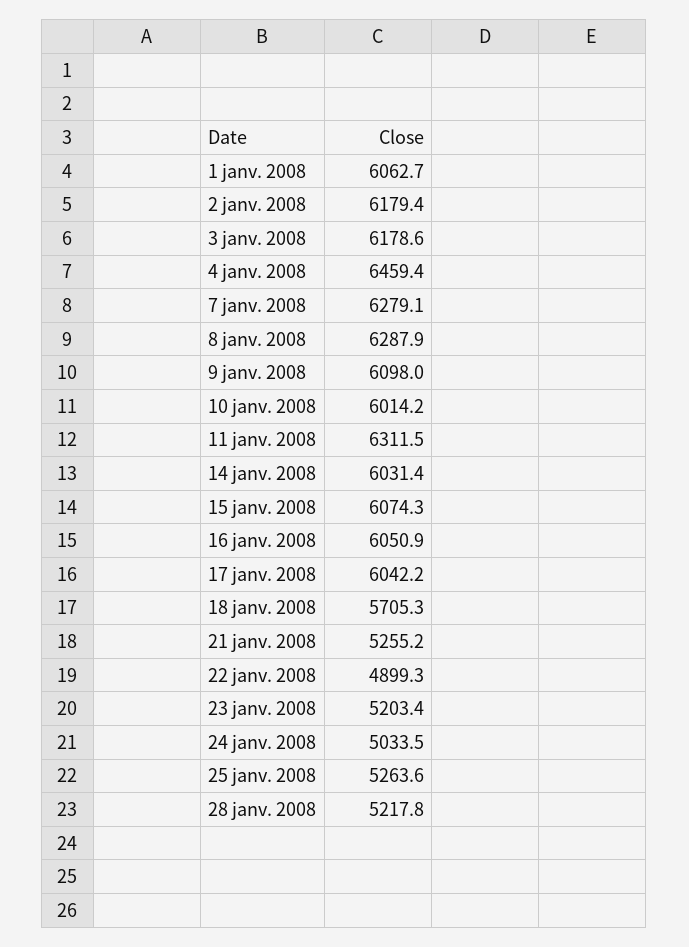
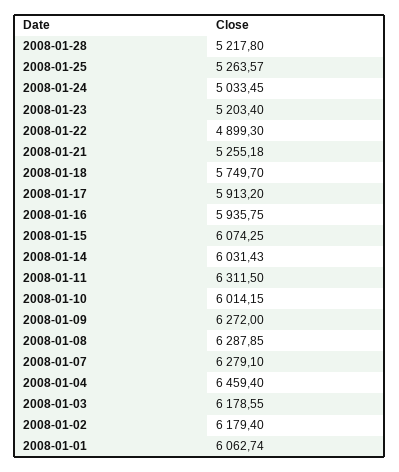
  {
    "1 janv. 2008": 6062.74,
    "2 janv. 2008": 6179.4,
    "3 janv. 2008": 6178.55,
    "4 janv. 2008": 6459.4,
    "7 janv. 2008": 6279.1,
    "8 janv. 2008": 6287.85,
-   "9 janv. 2008": 6098,
+   "9 janv. 2008": 6272,
    "10 janv. 2008": 6014.15,
    "11 janv. 2008": 6311.5,
    "14 janv. 2008": 6031.43,
    "15 janv. 2008": 6074.25,
-   "16 janv. 2008": 6050.9,
+   "16 janv. 2008": 5935.75,
-   "17 janv. 2008": 6042.2,
+   "17 janv. 2008": 5913.2,
-   "18 janv. 2008": 5705.3,
+   "18 janv. 2008": 5749.7,
    "21 janv. 2008": 5255.18,
    "22 janv. 2008": 4899.3,
    "23 janv. 2008": 5203.4,
    "24 janv. 2008": 5033.45,
    "25 janv. 2008": 5263.57,
    "28 janv. 2008": 5217.8
  }

